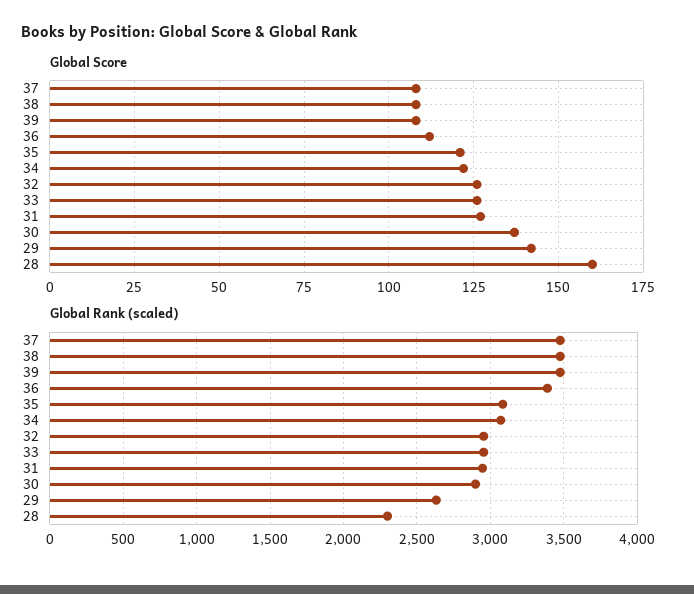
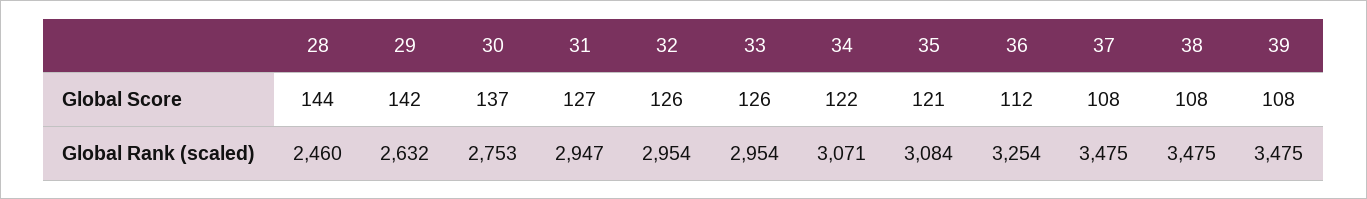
  {
    "Global Score": {
      "37": 108,
      "38": 108,
      "39": 108,
      "36": 112,
      "35": 121,
      "34": 122,
      "32": 126,
      "33": 126,
      "31": 127,
      "30": 137,
      "29": 142,
-     "28": 160
+     "28": 144
    },
    "Global Rank (scaled)": {
      "37": 3475,
      "38": 3475,
      "39": 3475,
-     "36": 3400,
+     "36": 3254,
      "35": 3084,
      "34": 3071,
      "32": 2954,
      "33": 2954,
      "31": 2947,
-     "30": 2900,
+     "30": 2753,
      "29": 2632,
-     "28": 2300
+     "28": 2460
    }
  }

